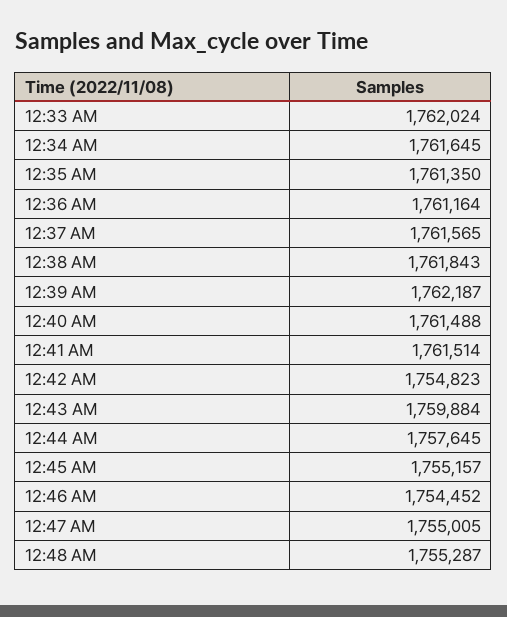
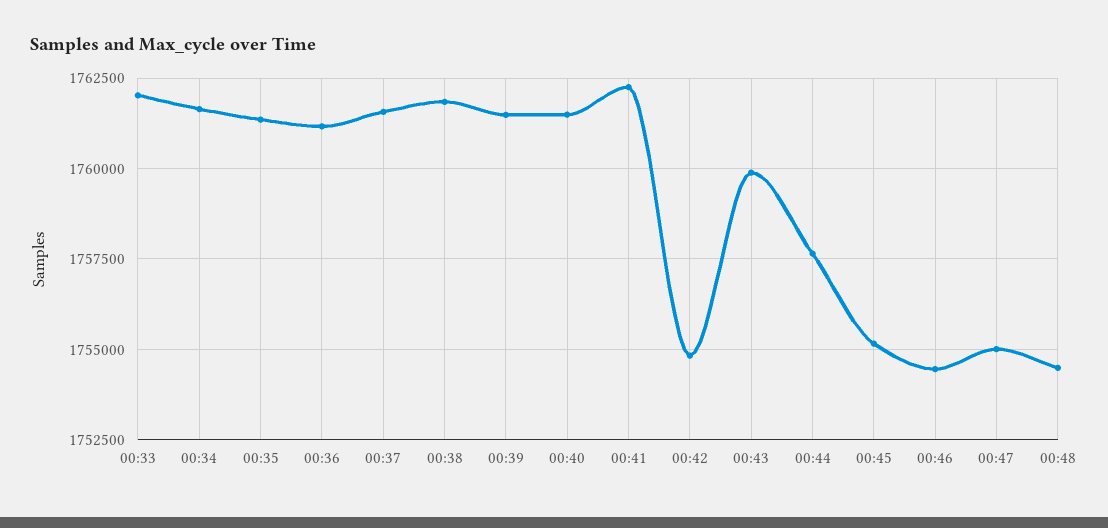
  {
    "12:33 AM": 1762024,
    "12:34 AM": 1761645,
    "12:35 AM": 1761350,
    "12:36 AM": 1761164,
    "12:37 AM": 1761565,
    "12:38 AM": 1761843,
-   "12:39 AM": 1762187,
+   "12:39 AM": 1761500,
    "12:40 AM": 1761488,
-   "12:41 AM": 1761514,
+   "12:41 AM": 1762250,
    "12:42 AM": 1754823,
    "12:43 AM": 1759884,
    "12:44 AM": 1757645,
    "12:45 AM": 1755157,
    "12:46 AM": 1754452,
    "12:47 AM": 1755005,
-   "12:48 AM": 1755287
+   "12:48 AM": 1754500
  }

